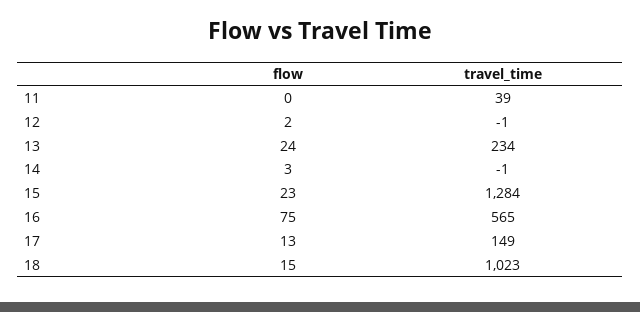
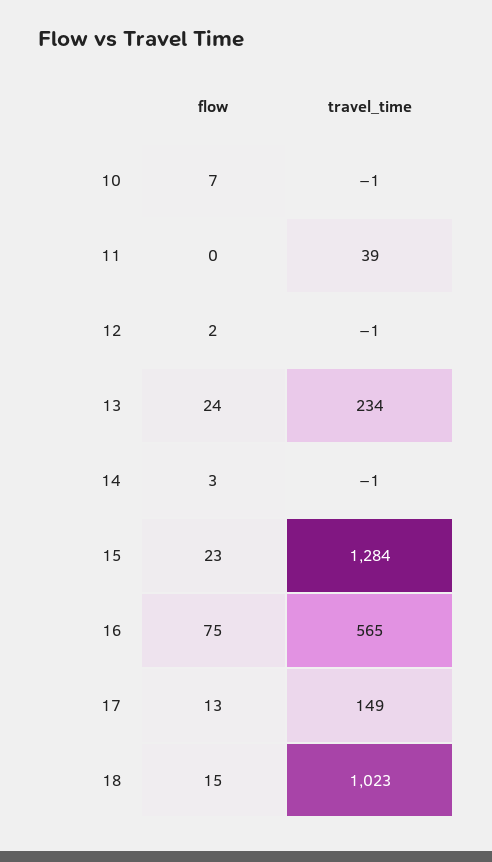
  {
    "flow": {
      "11": 0,
      "12": 2,
      "13": 24,
      "14": 3,
      "15": 23,
      "16": 75,
      "17": 13,
-     "18": 15
+     "18": 15,
+     "10": 7
    },
    "travel_time": {
      "11": 39,
      "12": -1,
      "13": 234,
      "14": -1,
      "15": 1284,
      "16": 565,
      "17": 149,
-     "18": 1023
+     "18": 1023,
+     "10": -1
    }
  }

